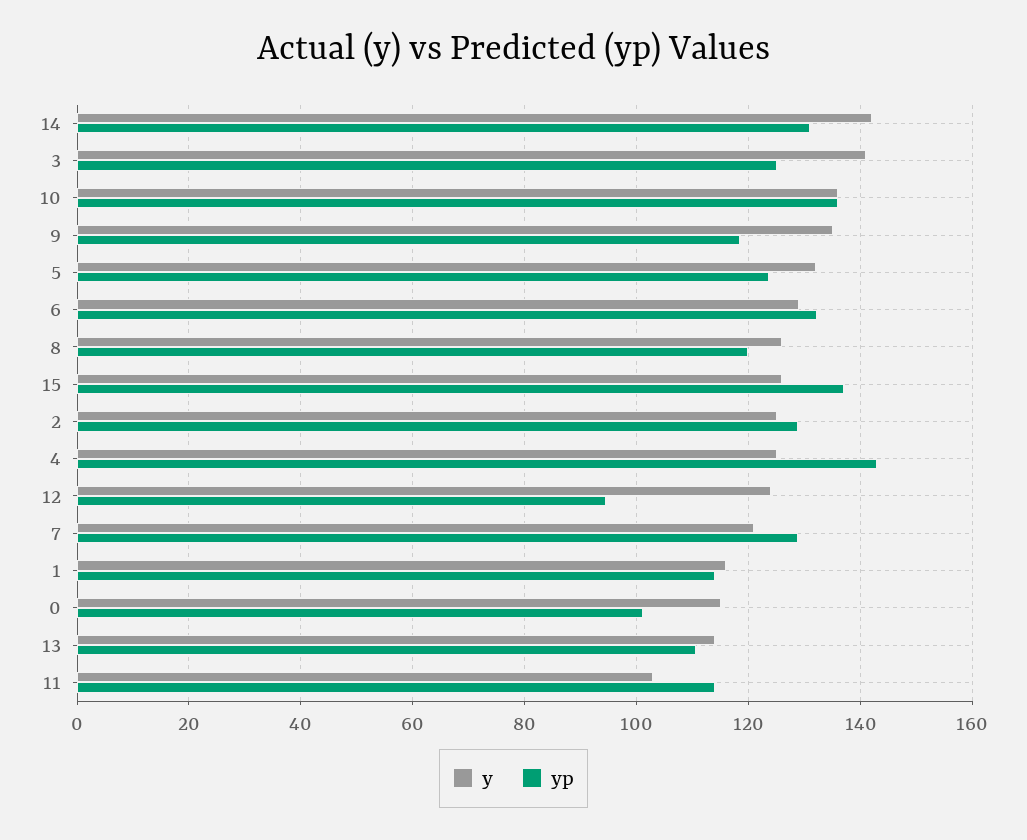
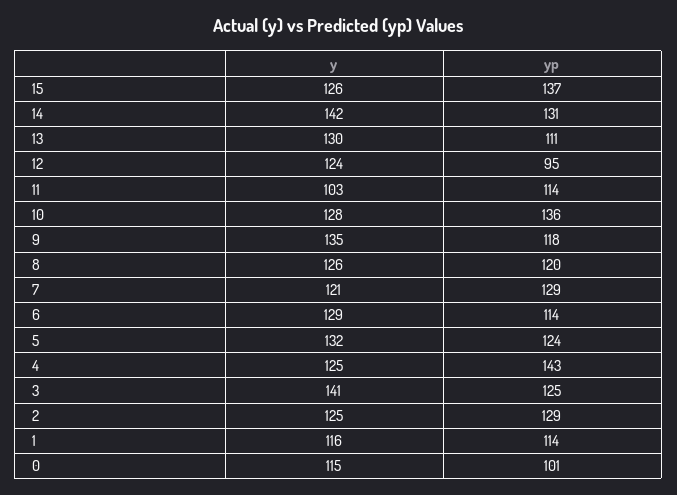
  {
    "y": {
      "14": 142,
      "3": 141,
-     "10": 136,
+     "10": 128,
      "9": 135,
      "5": 132,
      "6": 129,
      "8": 126,
      "15": 126,
      "2": 125,
      "4": 125,
      "12": 124,
      "7": 121,
      "1": 116,
      "0": 115,
-     "13": 114,
+     "13": 130,
      "11": 103
    },
    "yp": {
      "14": 131,
      "3": 125,
      "10": 136,
      "9": 118,
      "5": 124,
-     "6": 132,
+     "6": 114,
      "8": 120,
      "15": 137,
      "2": 129,
      "4": 143,
      "12": 95,
      "7": 129,
      "1": 114,
      "0": 101,
      "13": 111,
      "11": 114
    }
  }

